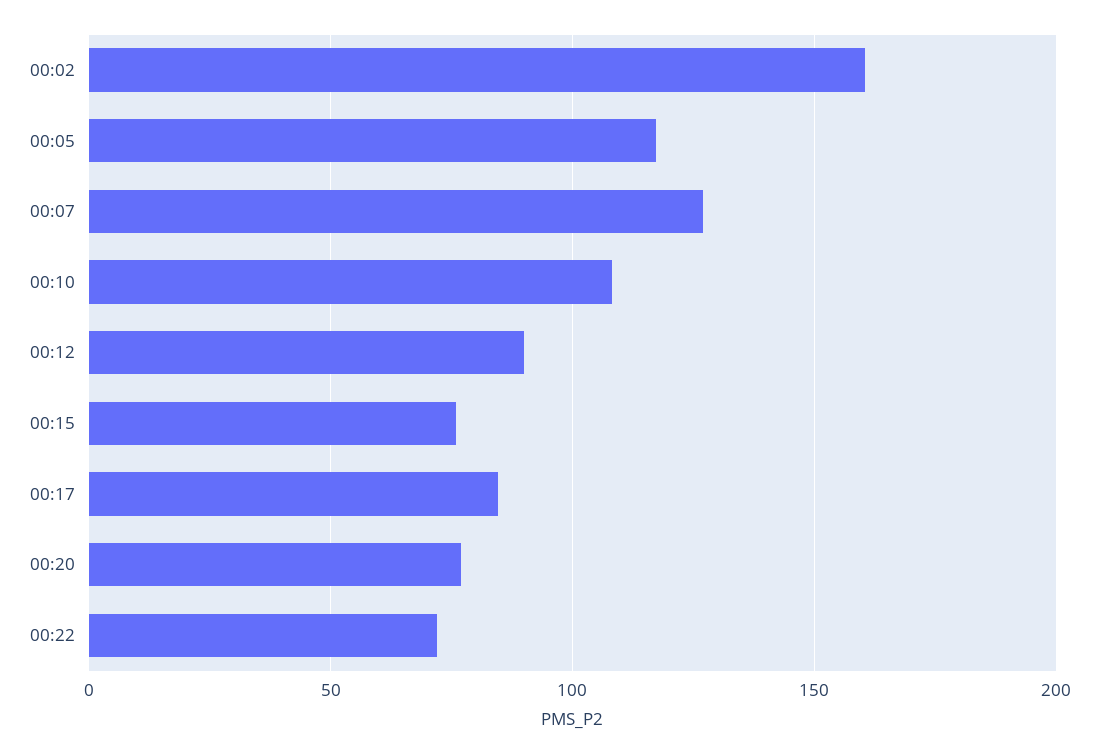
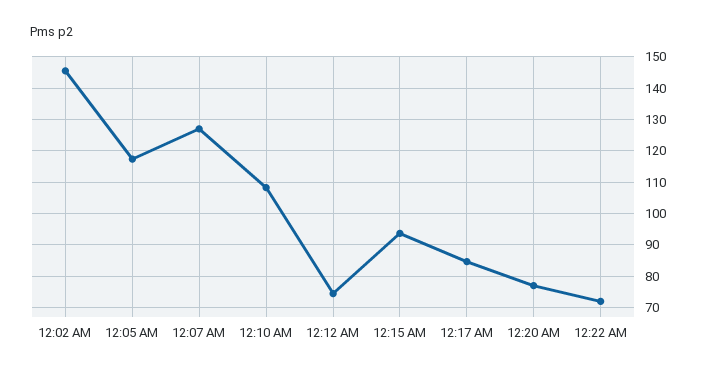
  {
-   "00:02": 160,
+   "00:02": 146,
    "00:05": 118,
    "00:07": 128,
    "00:10": 108,
-   "00:12": 90,
+   "00:12": 74,
-   "00:15": 75,
+   "00:15": 94,
    "00:17": 84,
    "00:20": 78,
    "00:22": 72
  }

